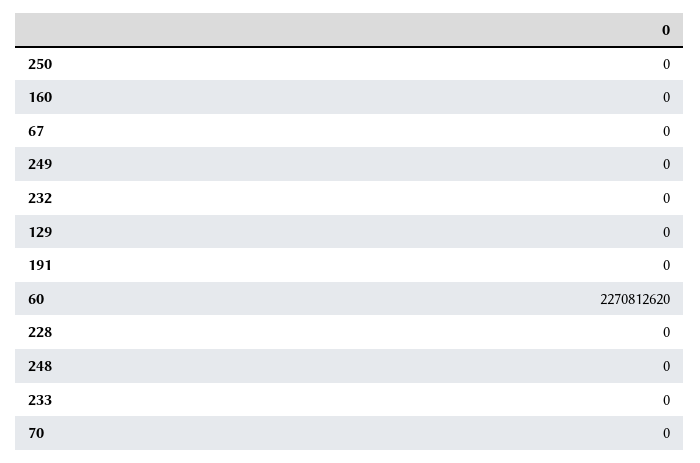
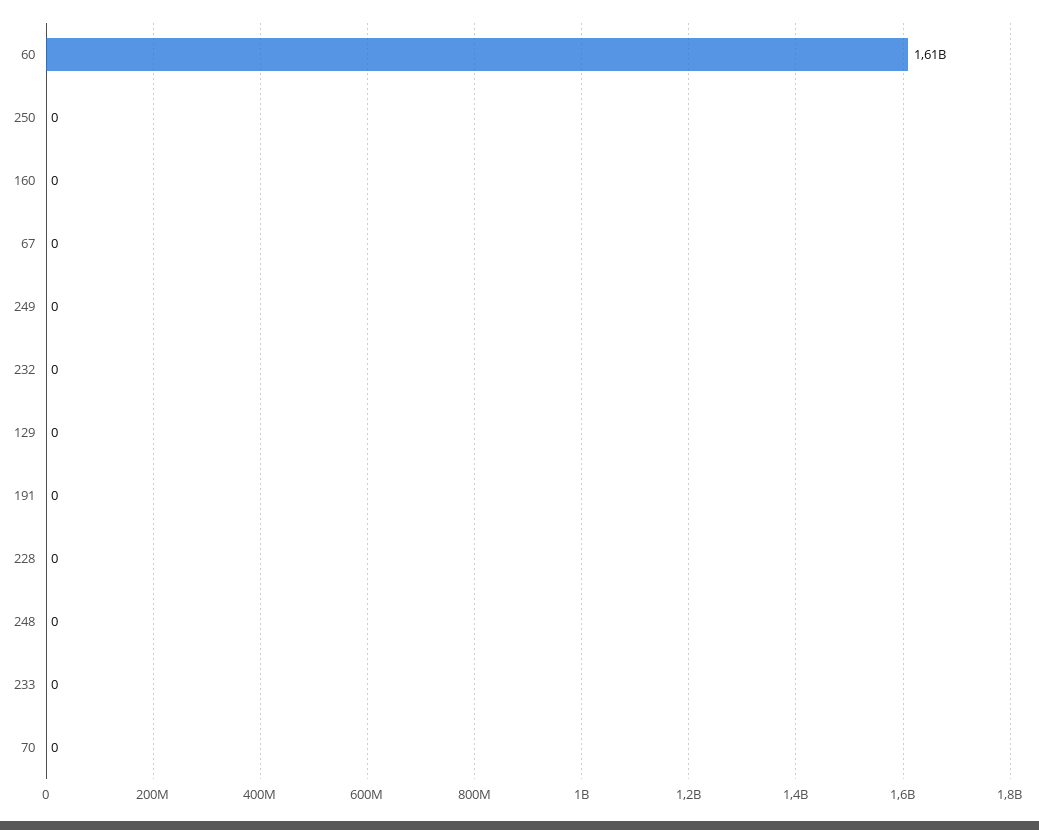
  {
    "250": 0,
    "160": 0,
    "67": 0,
    "249": 0,
    "232": 0,
    "129": 0,
    "191": 0,
-   "60": 2270812620,
+   "60": 1610000000,
    "228": 0,
    "248": 0,
    "233": 0,
    "70": 0
  }

